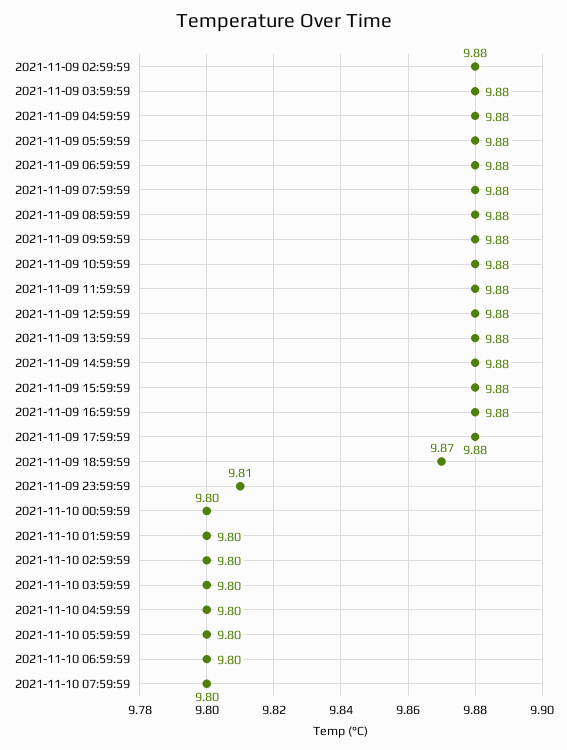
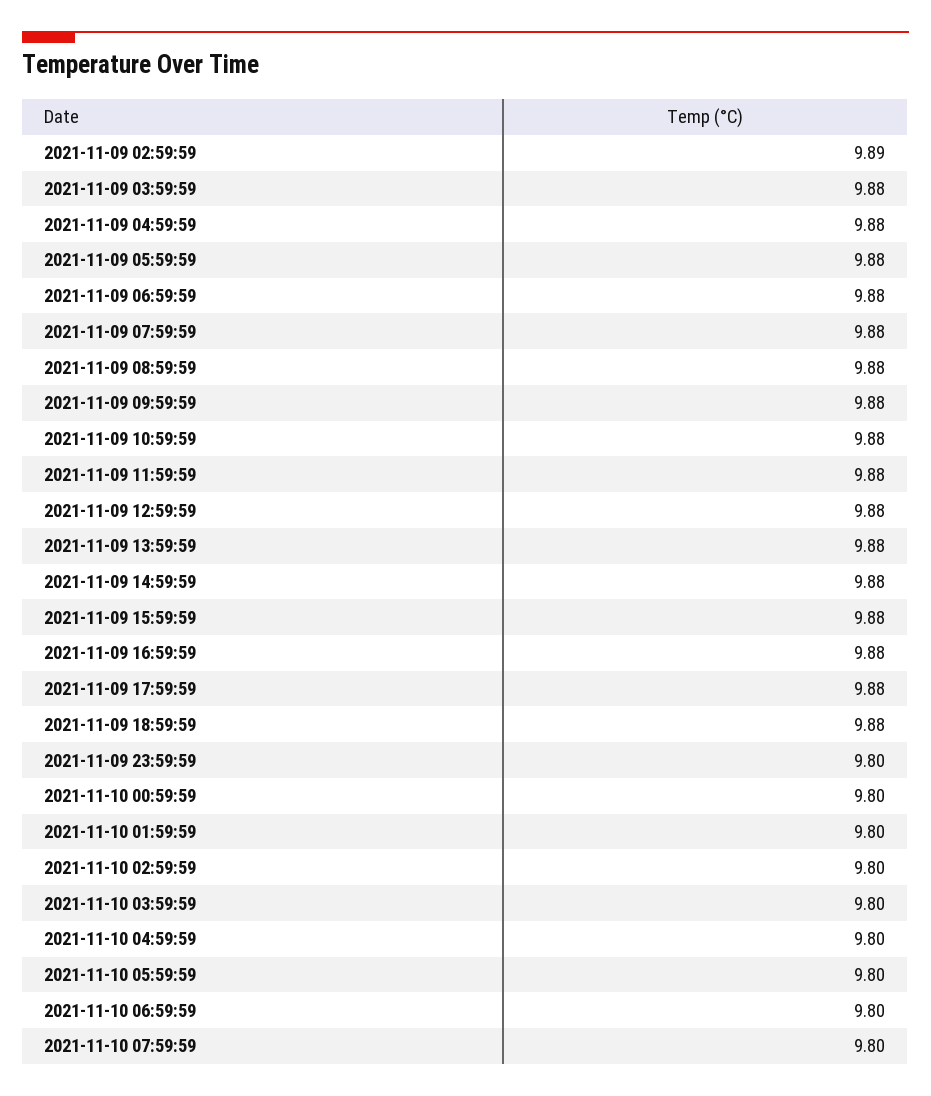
  {
-   "2021-11-09 02:59:59": 9.88,
+   "2021-11-09 02:59:59": 9.89,
    "2021-11-09 03:59:59": 9.88,
    "2021-11-09 04:59:59": 9.88,
    "2021-11-09 05:59:59": 9.88,
    "2021-11-09 06:59:59": 9.88,
    "2021-11-09 07:59:59": 9.88,
    "2021-11-09 08:59:59": 9.88,
    "2021-11-09 09:59:59": 9.88,
    "2021-11-09 10:59:59": 9.88,
    "2021-11-09 11:59:59": 9.88,
    "2021-11-09 12:59:59": 9.88,
    "2021-11-09 13:59:59": 9.88,
    "2021-11-09 14:59:59": 9.88,
    "2021-11-09 15:59:59": 9.88,
    "2021-11-09 16:59:59": 9.88,
    "2021-11-09 17:59:59": 9.88,
-   "2021-11-09 18:59:59": 9.87,
+   "2021-11-09 18:59:59": 9.88,
-   "2021-11-09 23:59:59": 9.81,
+   "2021-11-09 23:59:59": 9.8,
    "2021-11-10 00:59:59": 9.8,
    "2021-11-10 01:59:59": 9.8,
    "2021-11-10 02:59:59": 9.8,
    "2021-11-10 03:59:59": 9.8,
    "2021-11-10 04:59:59": 9.8,
    "2021-11-10 05:59:59": 9.8,
    "2021-11-10 06:59:59": 9.8,
    "2021-11-10 07:59:59": 9.8
  }

